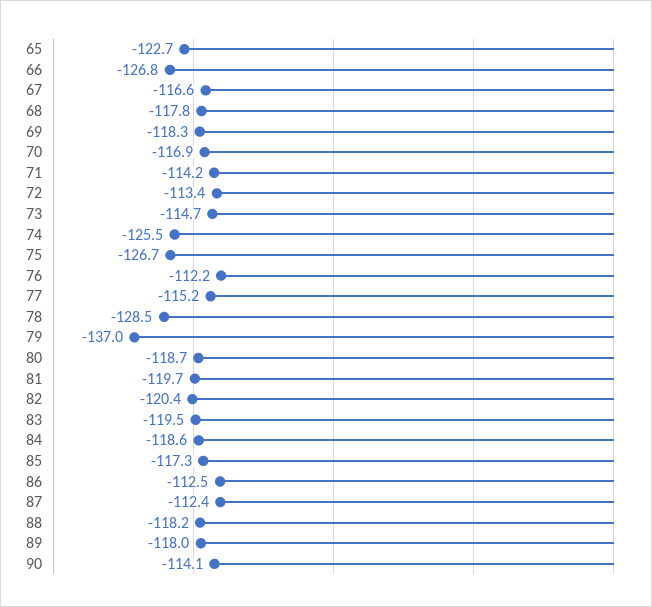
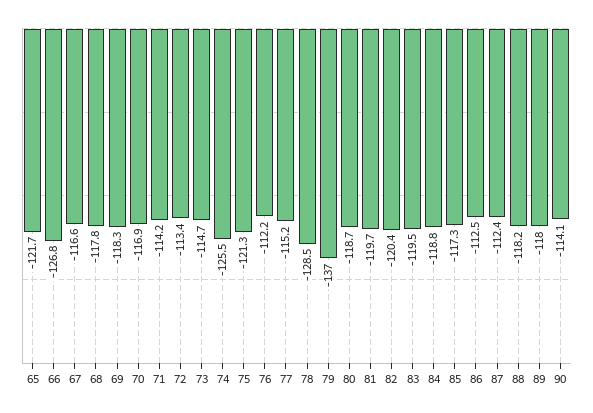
  {
-   "65": -122.7,
+   "65": -121.7,
    "66": -126.8,
    "67": -116.6,
    "68": -117.8,
    "69": -118.3,
    "70": -116.9,
    "71": -114.2,
    "72": -113.4,
    "73": -114.7,
    "74": -125.5,
-   "75": -126.7,
+   "75": -121.3,
    "76": -112.2,
    "77": -115.2,
    "78": -128.5,
    "79": -137,
    "80": -118.7,
    "81": -119.7,
    "82": -120.4,
    "83": -119.5,
-   "84": -118.6,
+   "84": -118.8,
    "85": -117.3,
    "86": -112.5,
    "87": -112.4,
    "88": -118.2,
    "89": -118,
    "90": -114.1
  }

